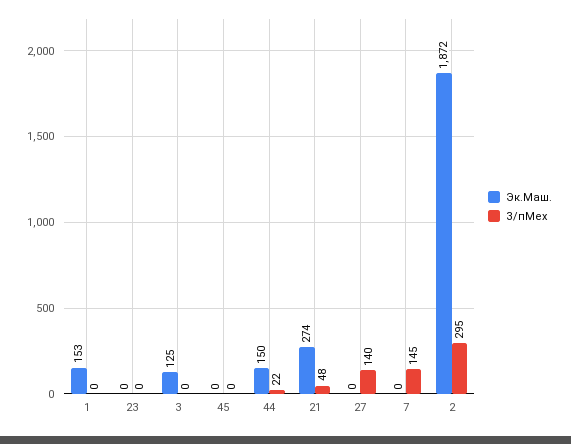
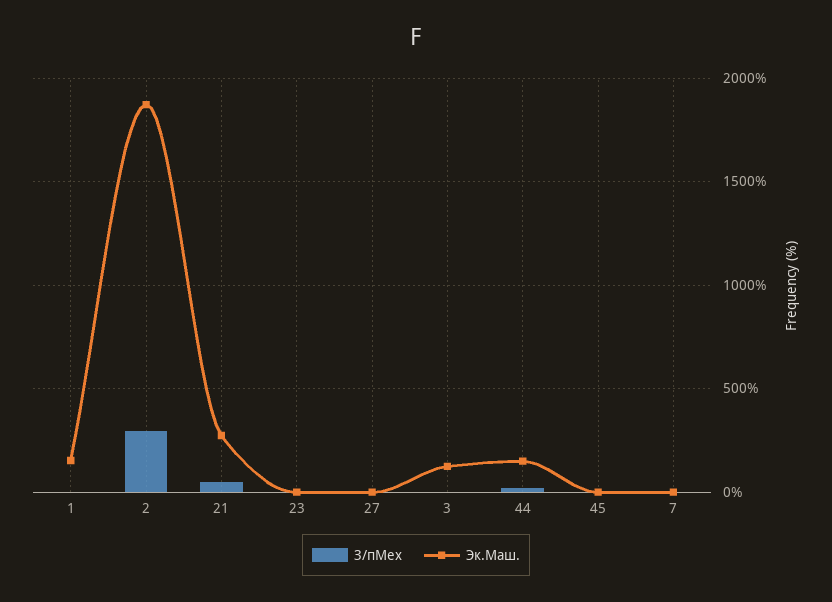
  {
    "Эк.Маш.": {
      "1": 153,
      "23": 0,
      "3": 125,
      "45": 0,
      "44": 150,
      "21": 274,
      "27": 0,
      "7": 0,
      "2": 1872
    },
    "З/пМех": {
      "1": 0,
      "23": 0,
      "3": 0,
      "45": 0,
      "44": 22,
      "21": 48,
-     "27": 140,
+     "27": 0,
-     "7": 145,
+     "7": 0,
      "2": 295
    }
  }

